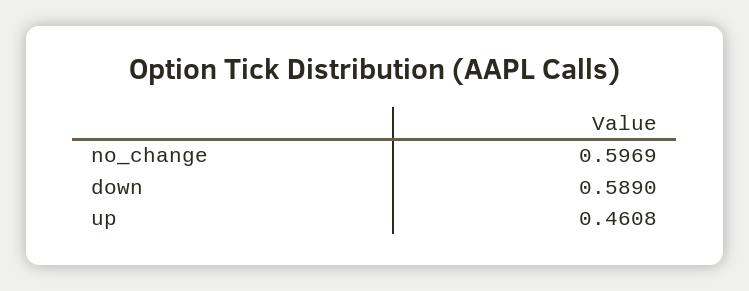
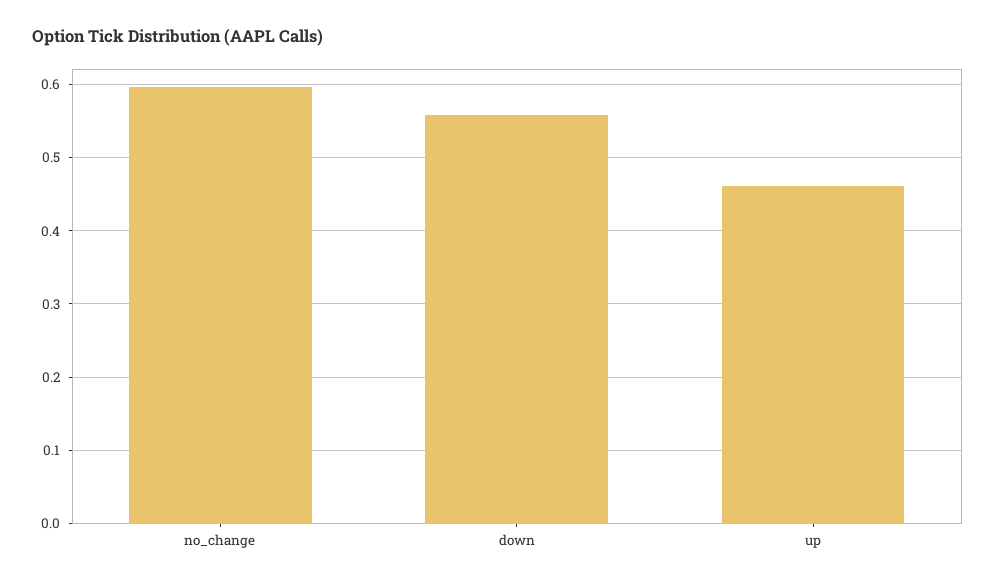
  {
    "no_change": 0.5969,
-   "down": 0.589,
+   "down": 0.56,
    "up": 0.4608
  }

